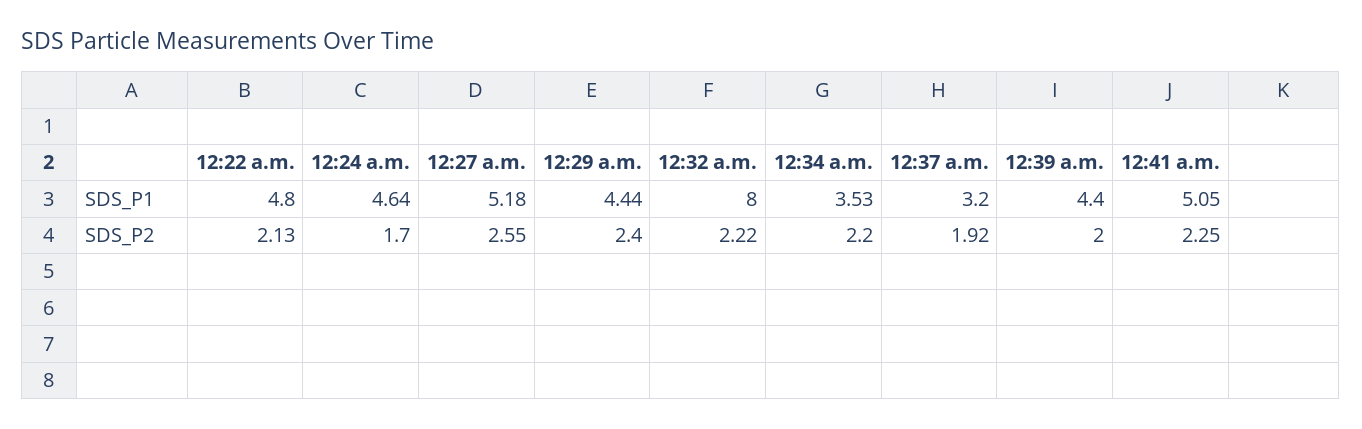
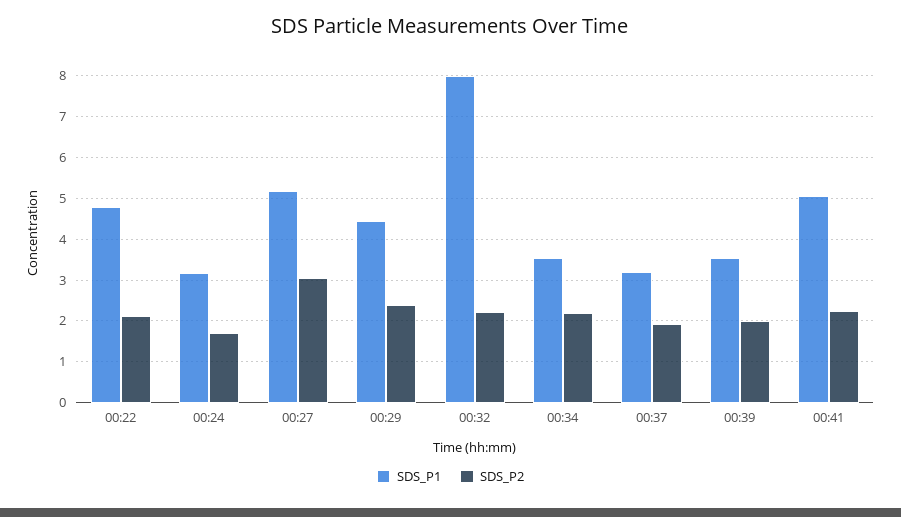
  {
    "SDS_P1": {
      "12:22 a.m.": 4.8,
-     "12:24 a.m.": 4.64,
+     "12:24 a.m.": 3.2,
      "12:27 a.m.": 5.18,
      "12:29 a.m.": 4.44,
      "12:32 a.m.": 8,
      "12:34 a.m.": 3.53,
      "12:37 a.m.": 3.2,
-     "12:39 a.m.": 4.4,
+     "12:39 a.m.": 3.6,
      "12:41 a.m.": 5.05
    },
    "SDS_P2": {
      "12:22 a.m.": 2.13,
      "12:24 a.m.": 1.7,
-     "12:27 a.m.": 2.55,
+     "12:27 a.m.": 3,
      "12:29 a.m.": 2.4,
      "12:32 a.m.": 2.22,
      "12:34 a.m.": 2.2,
      "12:37 a.m.": 1.92,
      "12:39 a.m.": 2,
      "12:41 a.m.": 2.25
    }
  }

